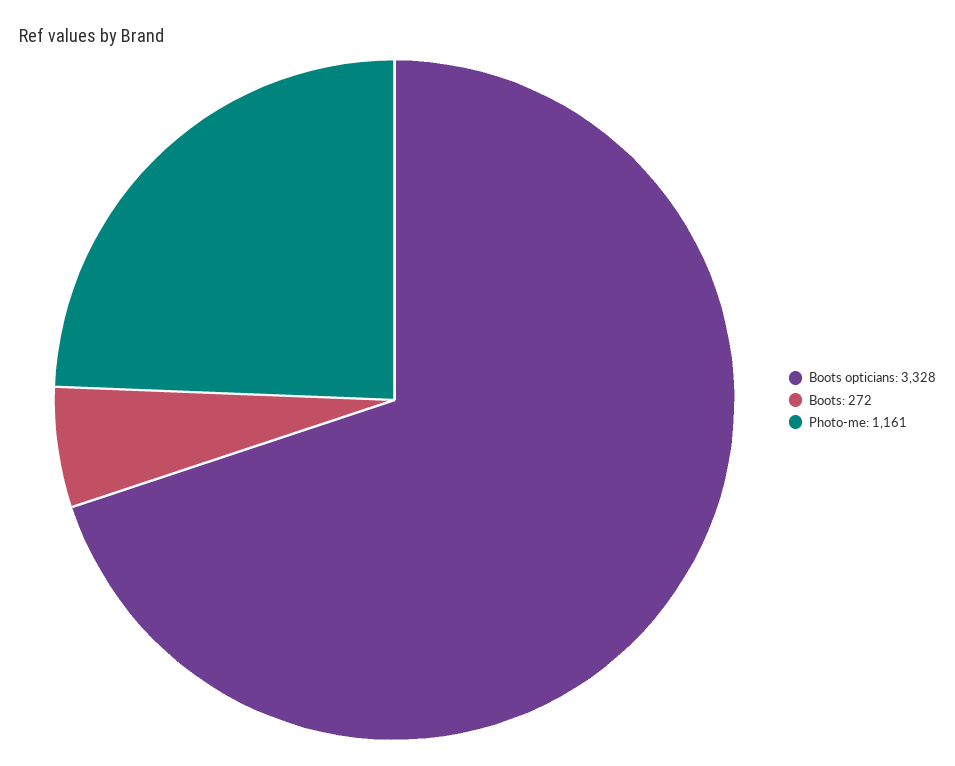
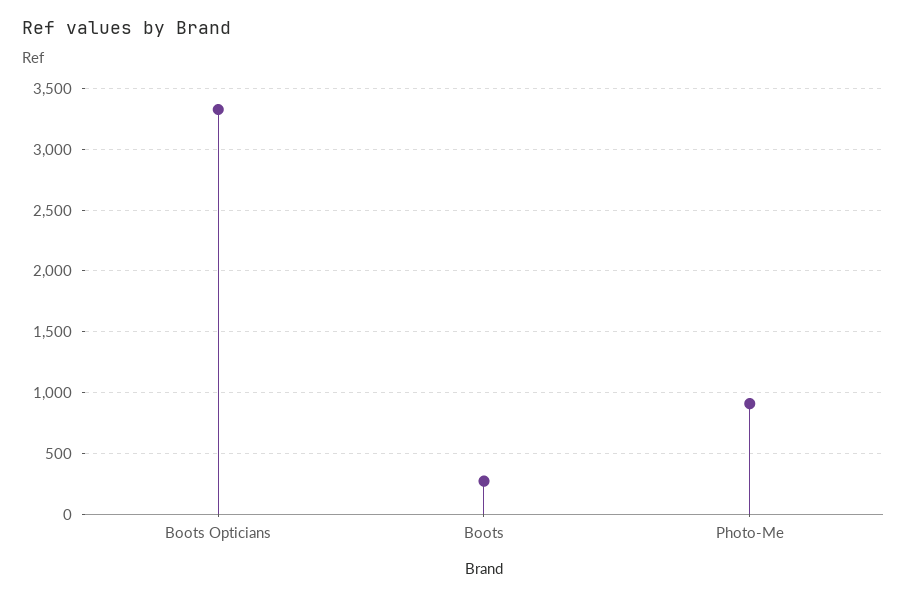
  {
    "Boots opticians": 3328,
    "Boots": 272,
-   "Photo-me": 1161
+   "Photo-me": 900
  }

